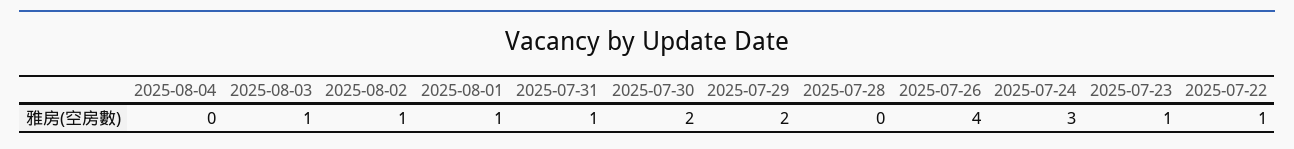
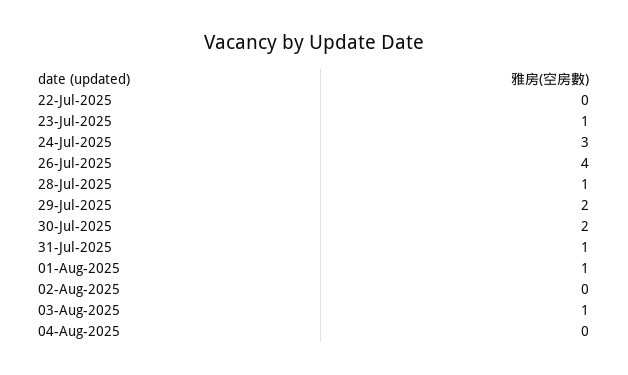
  {
    "2025-08-04": 0,
    "2025-08-03": 1,
-   "2025-08-02": 1,
+   "2025-08-02": 0,
    "2025-08-01": 1,
    "2025-07-31": 1,
    "2025-07-30": 2,
    "2025-07-29": 2,
-   "2025-07-28": 0,
+   "2025-07-28": 1,
    "2025-07-26": 4,
    "2025-07-24": 3,
    "2025-07-23": 1,
-   "2025-07-22": 1
+   "2025-07-22": 0
  }

